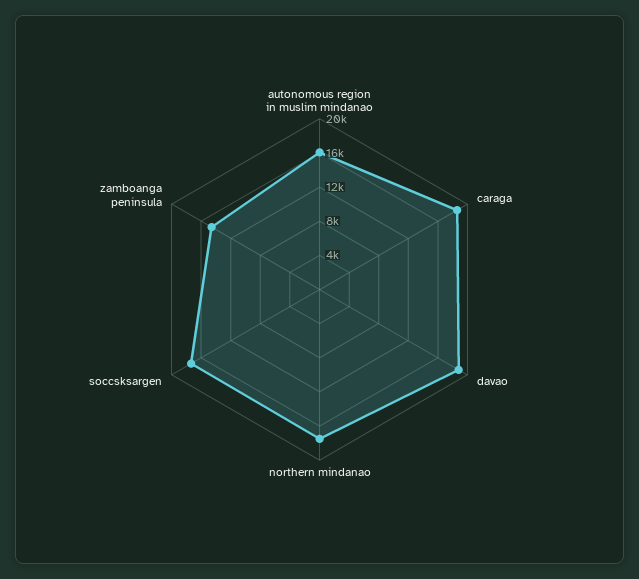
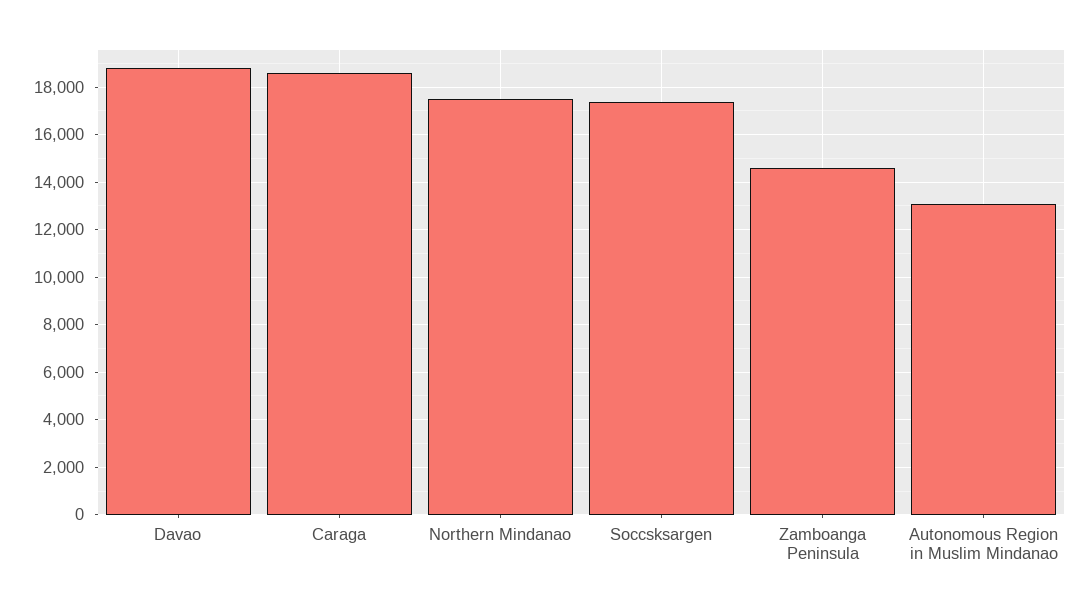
  {
-   "autonomous region in muslim mindanao": 16000,
+   "autonomous region in muslim mindanao": 13000,
    "caraga": 18500,
    "davao": 19000,
    "northern mindanao": 17500,
    "soccsksargen": 17500,
    "zamboanga peninsula": 14500
  }

